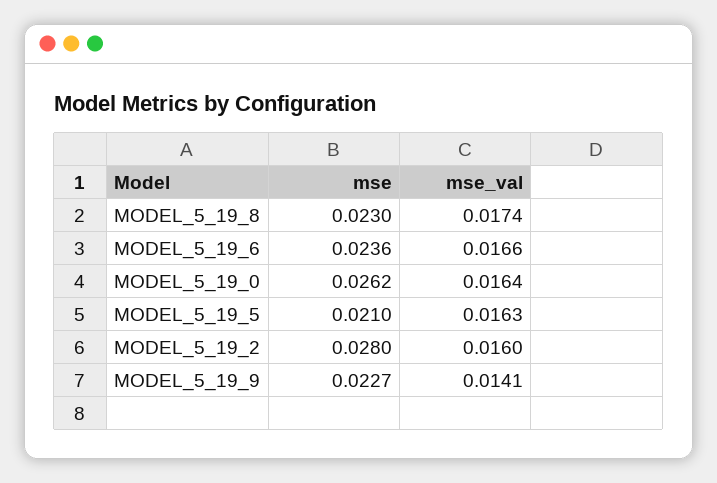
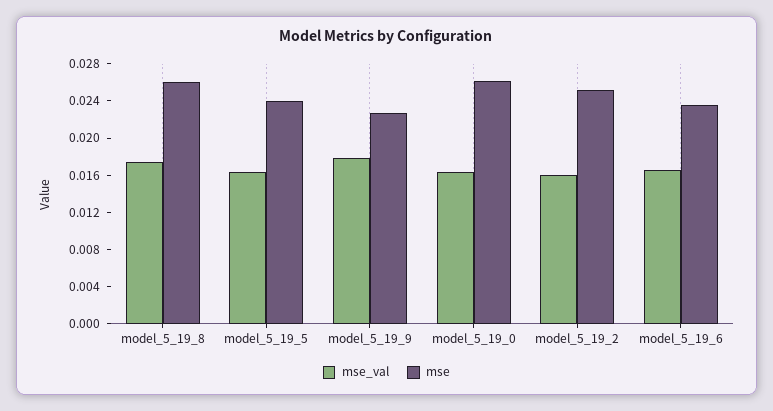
  {
    "mse": {
-     "MODEL_5_19_8": 0.023,
+     "MODEL_5_19_8": 0.026,
      "MODEL_5_19_6": 0.0236,
      "MODEL_5_19_0": 0.0262,
-     "MODEL_5_19_5": 0.021,
+     "MODEL_5_19_5": 0.024,
-     "MODEL_5_19_2": 0.028,
+     "MODEL_5_19_2": 0.025,
      "MODEL_5_19_9": 0.0227
    },
    "mse_val": {
      "MODEL_5_19_8": 0.0174,
      "MODEL_5_19_6": 0.0166,
      "MODEL_5_19_0": 0.0164,
      "MODEL_5_19_5": 0.0163,
      "MODEL_5_19_2": 0.016,
-     "MODEL_5_19_9": 0.0141
+     "MODEL_5_19_9": 0.018
    }
  }

